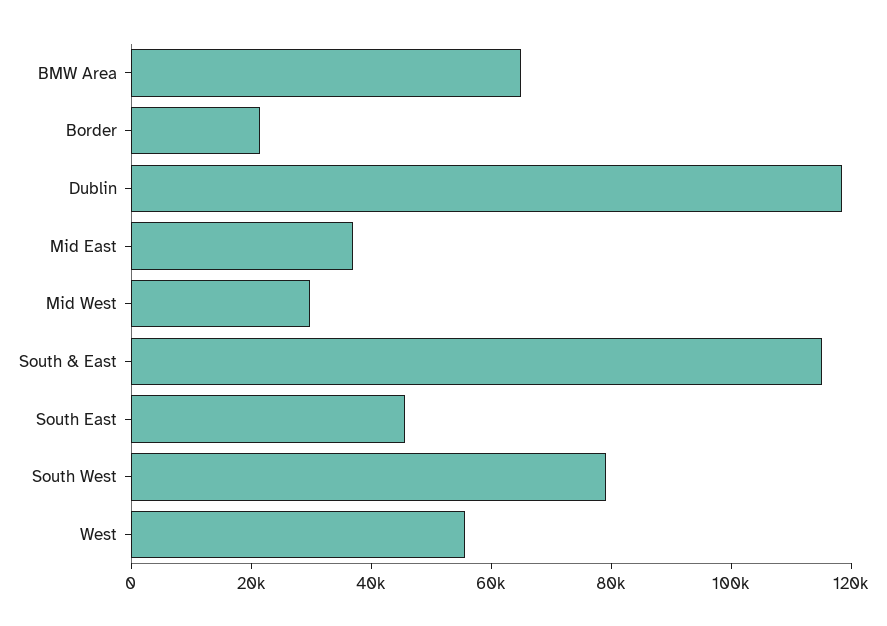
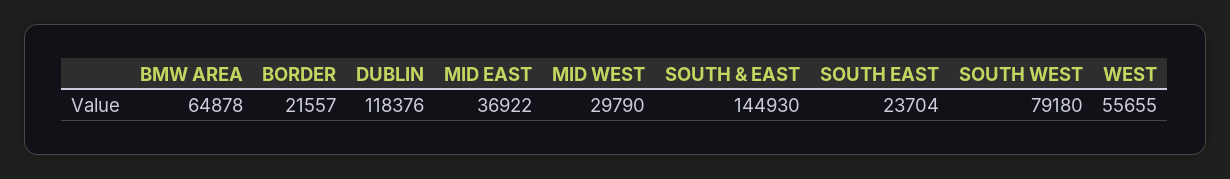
  {
    "BMW Area": 64878,
    "Border": 21557,
    "Dublin": 118376,
    "Mid East": 36922,
    "Mid West": 29790,
-   "South & East": 115000,
+   "South & East": 144930,
-   "South East": 45000,
+   "South East": 23704,
    "South West": 79180,
    "West": 55655
  }

